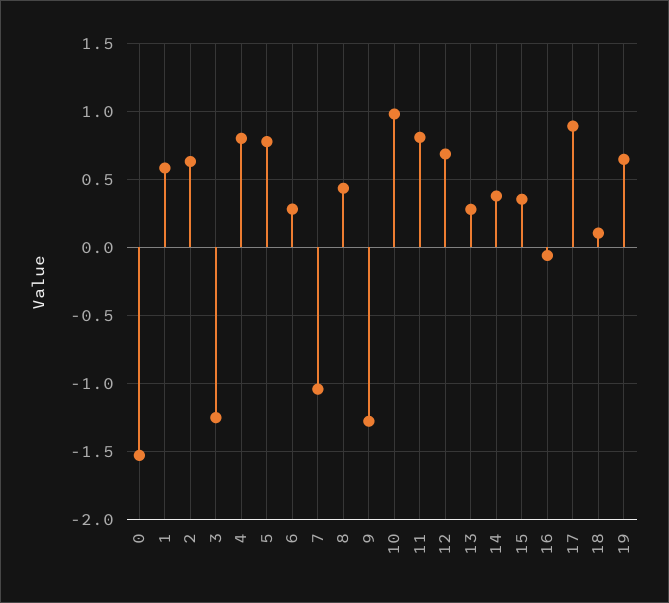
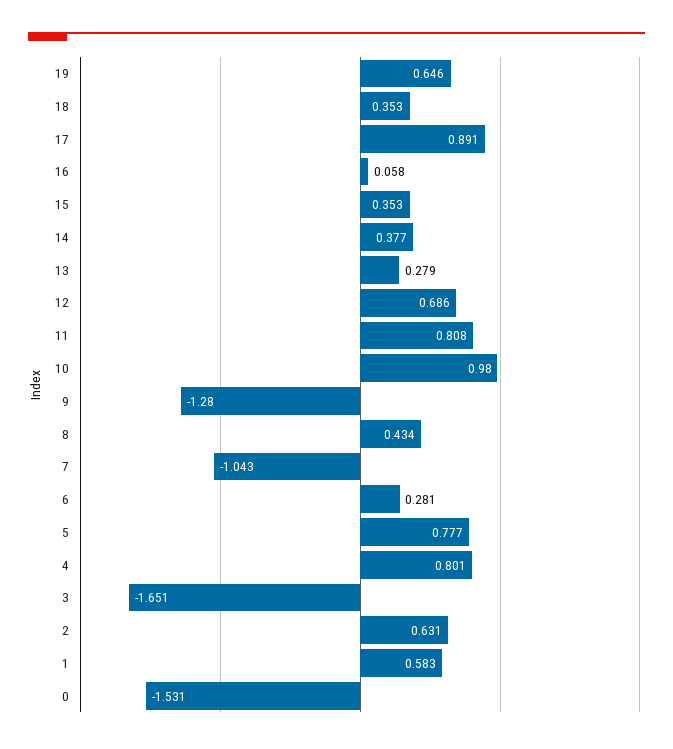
  {
    "0": -1.531,
    "1": 0.583,
    "2": 0.631,
-   "3": -1.25,
+   "3": -1.651,
    "4": 0.801,
    "5": 0.777,
    "6": 0.281,
    "7": -1.043,
    "8": 0.434,
    "9": -1.28,
    "10": 0.98,
    "11": 0.808,
    "12": 0.686,
    "13": 0.279,
    "14": 0.377,
    "15": 0.353,
-   "16": -0.05,
+   "16": 0.058,
    "17": 0.891,
-   "18": 0.1,
+   "18": 0.353,
    "19": 0.646
  }

